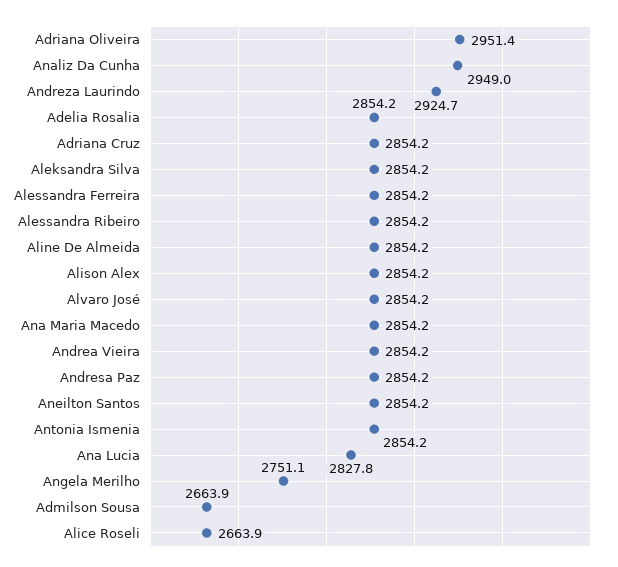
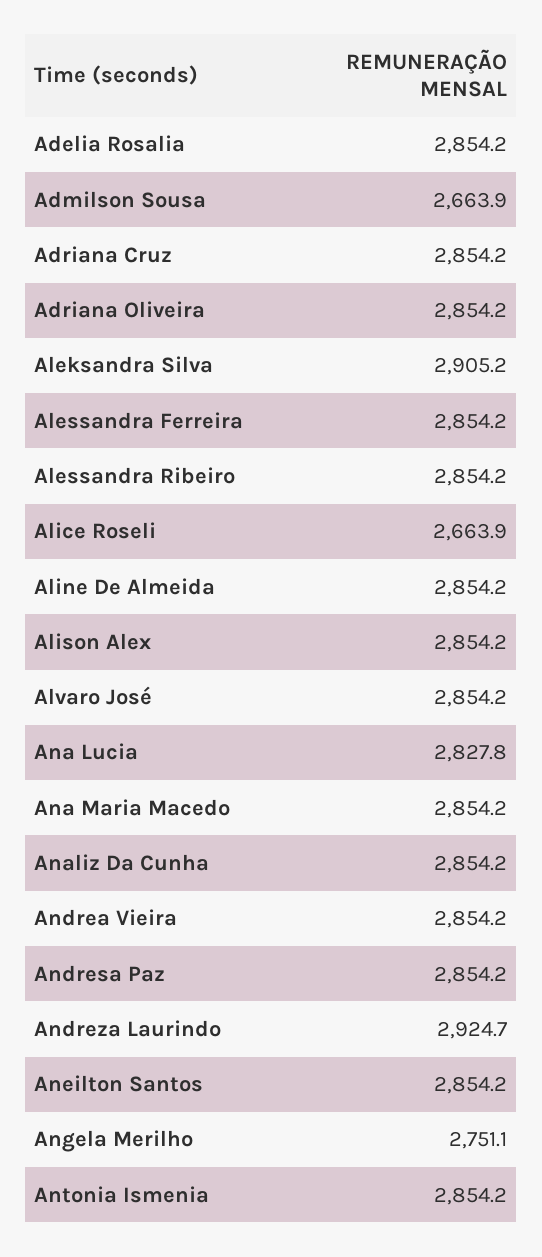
  {
-   "Adriana Oliveira": 2951.4,
+   "Adriana Oliveira": 2854.2,
-   "Analiz Da Cunha": 2949,
+   "Analiz Da Cunha": 2854.2,
    "Andreza Laurindo": 2924.7,
    "Adelia Rosalia": 2854.2,
    "Adriana Cruz": 2854.2,
-   "Aleksandra Silva": 2854.2,
+   "Aleksandra Silva": 2905.2,
    "Alessandra Ferreira": 2854.2,
    "Alessandra Ribeiro": 2854.2,
    "Aline De Almeida": 2854.2,
    "Alison Alex": 2854.2,
    "Alvaro José": 2854.2,
    "Ana Maria Macedo": 2854.2,
    "Andrea Vieira": 2854.2,
    "Andresa Paz": 2854.2,
    "Aneilton Santos": 2854.2,
    "Antonia Ismenia": 2854.2,
    "Ana Lucia": 2827.8,
    "Angela Merilho": 2751.1,
    "Admilson Sousa": 2663.9,
    "Alice Roseli": 2663.9
  }

